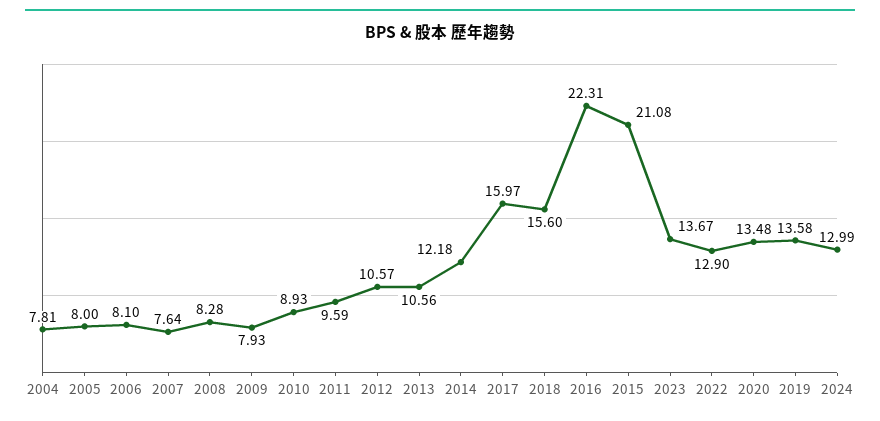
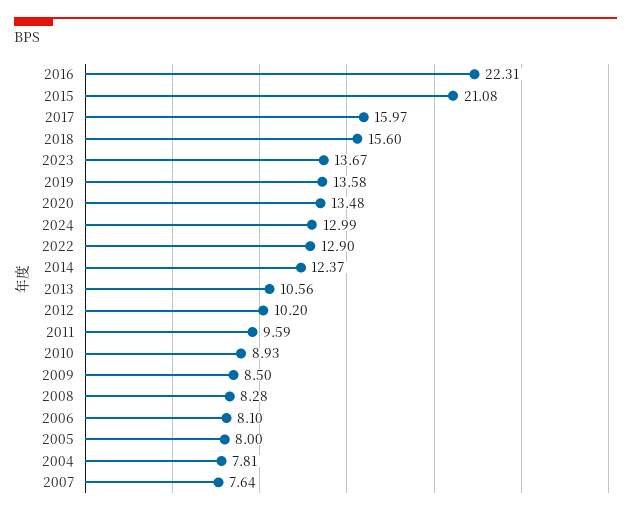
  {
    "2004": 7.81,
    "2005": 8,
    "2006": 8.1,
    "2007": 7.64,
    "2008": 8.28,
-   "2009": 7.93,
+   "2009": 8.5,
    "2010": 8.93,
    "2011": 9.59,
-   "2012": 10.57,
+   "2012": 10.2,
    "2013": 10.56,
-   "2014": 12.18,
+   "2014": 12.37,
    "2017": 15.97,
    "2018": 15.6,
    "2016": 22.31,
    "2015": 21.08,
    "2023": 13.67,
    "2022": 12.9,
    "2020": 13.48,
    "2019": 13.58,
    "2024": 12.99
  }

